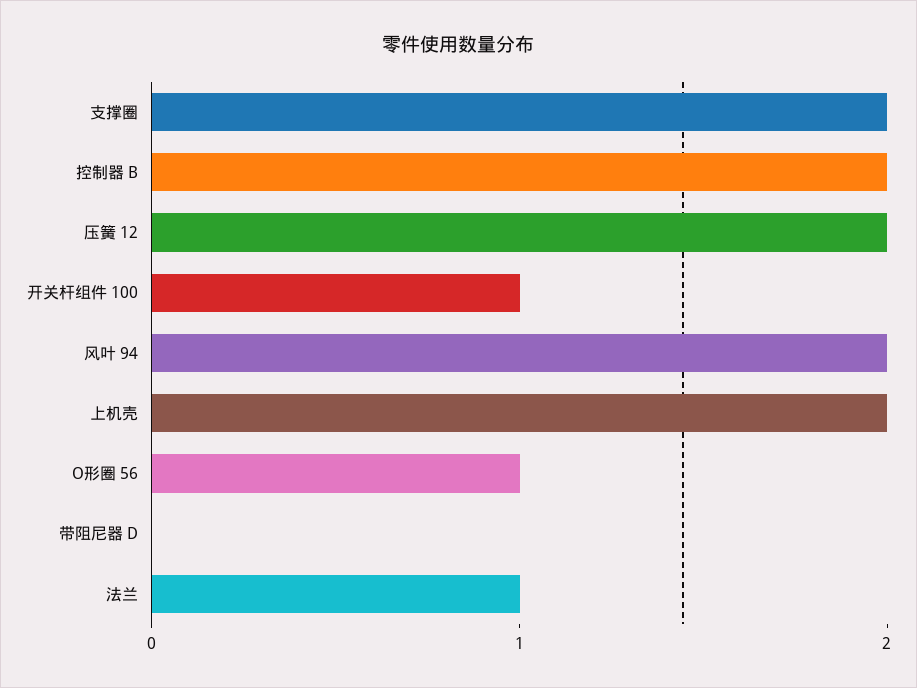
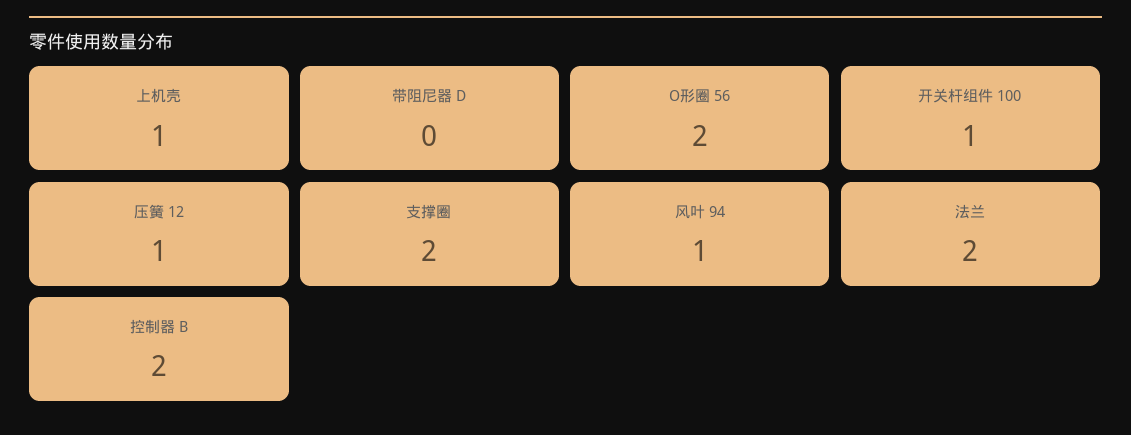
  {
    "支撑圈": 2,
    "控制器 B": 2,
-   "压簧 12": 2,
+   "压簧 12": 1,
    "开关杆组件 100": 1,
-   "风叶 94": 2,
+   "风叶 94": 1,
-   "上机壳": 2,
+   "上机壳": 1,
-   "O形圈 56": 1,
+   "O形圈 56": 2,
    "带阻尼器 D": 0,
-   "法兰": 1
+   "法兰": 2
  }

